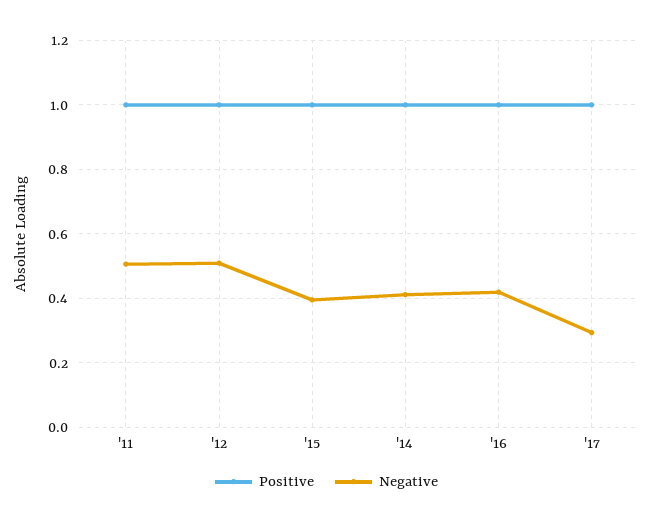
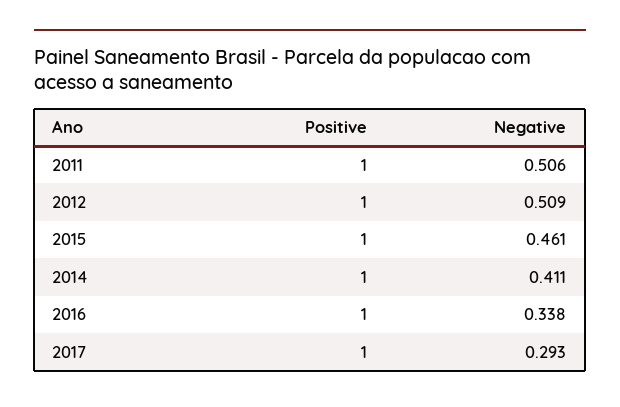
  {
    "Positive": {
      "'11": 1,
      "'12": 1,
      "'15": 1,
      "'14": 1,
      "'16": 1,
      "'17": 1
    },
    "Negative": {
      "'11": 0.506,
      "'12": 0.509,
-     "'15": 0.4,
+     "'15": 0.461,
      "'14": 0.411,
-     "'16": 0.42,
+     "'16": 0.338,
      "'17": 0.293
    }
  }

